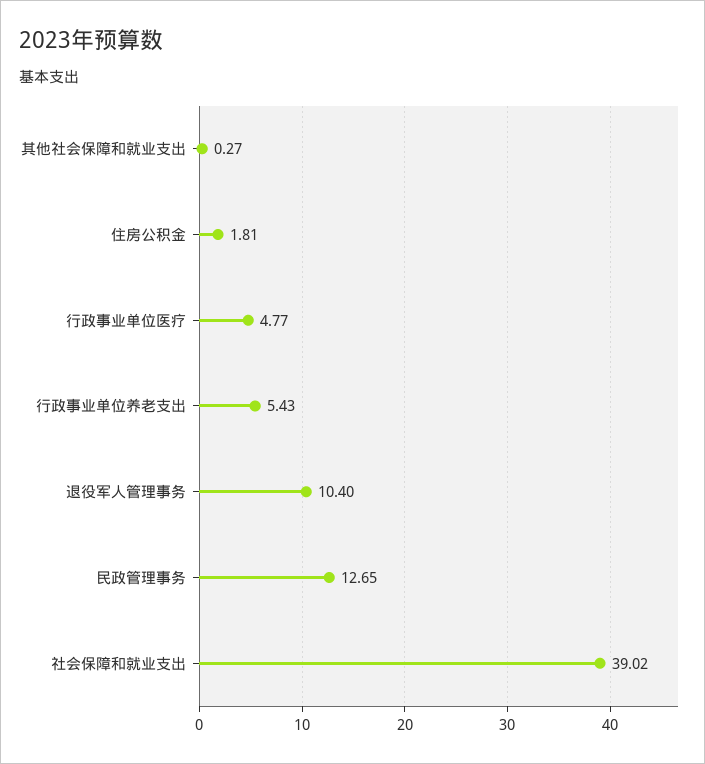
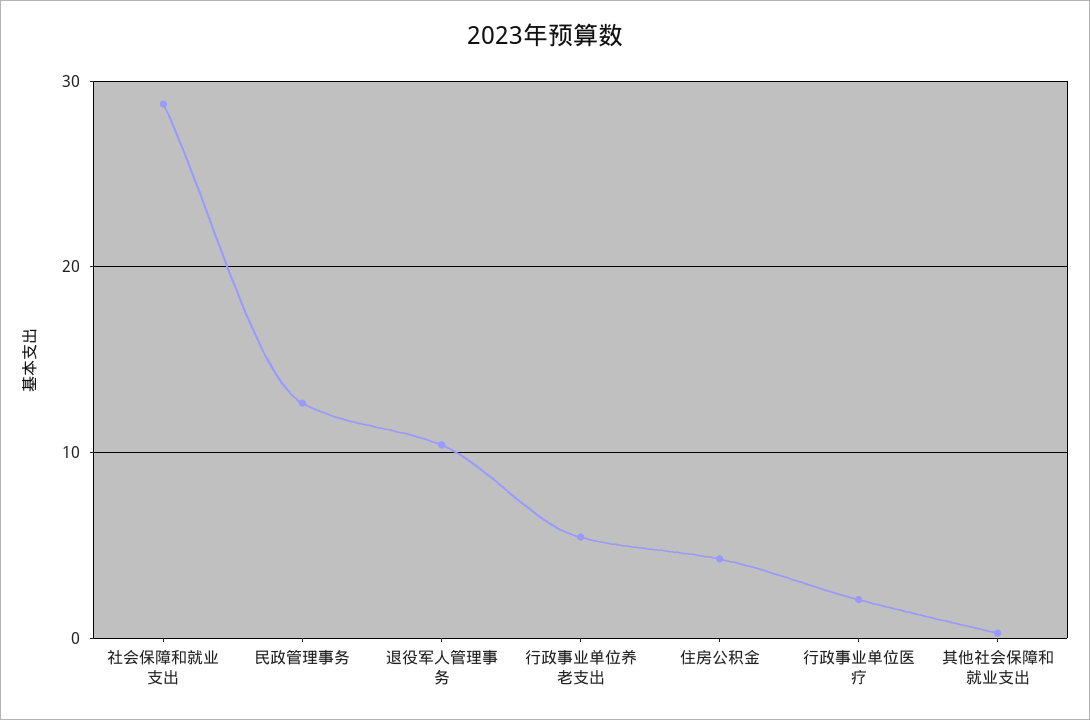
  {
    "其他社会保障和就业支出": 0.27,
-   "住房公积金": 1.81,
+   "住房公积金": 4,
-   "行政事业单位医疗": 4.77,
+   "行政事业单位医疗": 2,
    "行政事业单位养老支出": 5.43,
    "退役军人管理事务": 10.4,
    "民政管理事务": 12.65,
-   "社会保障和就业支出": 39.02
+   "社会保障和就业支出": 29
  }

